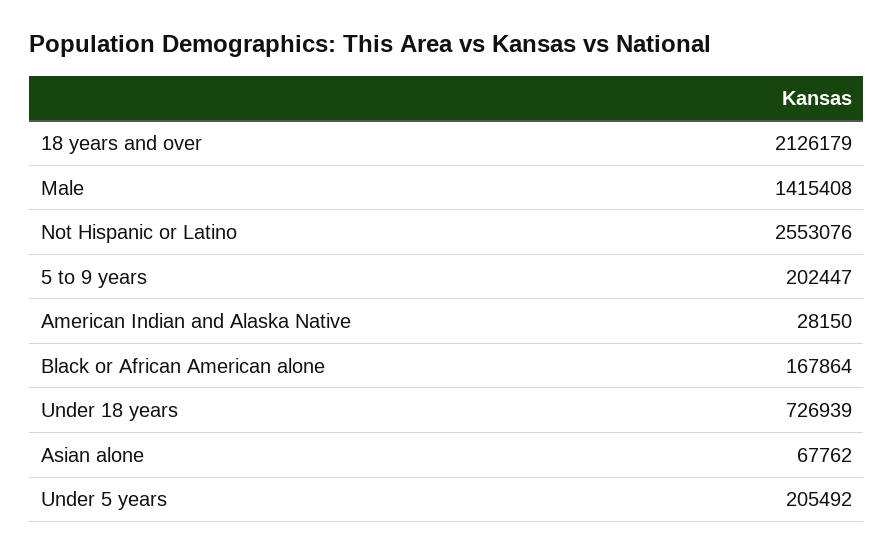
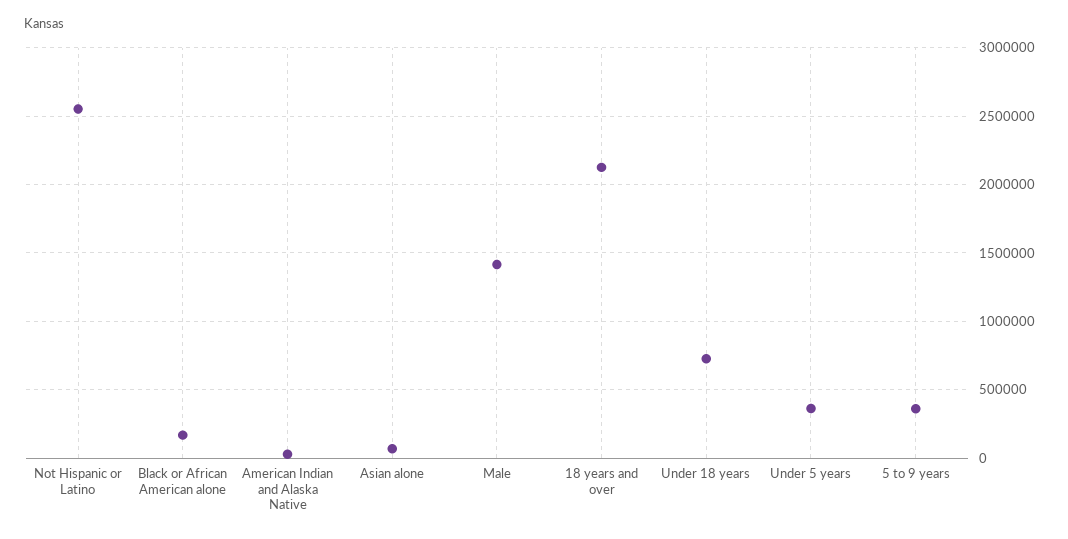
  {
    "18 years and over": 2126179,
    "Male": 1415408,
    "Not Hispanic or Latino": 2553076,
-   "5 to 9 years": 202447,
+   "5 to 9 years": 350000,
    "American Indian and Alaska Native": 28150,
    "Black or African American alone": 167864,
    "Under 18 years": 726939,
    "Asian alone": 67762,
-   "Under 5 years": 205492
+   "Under 5 years": 350000
  }

